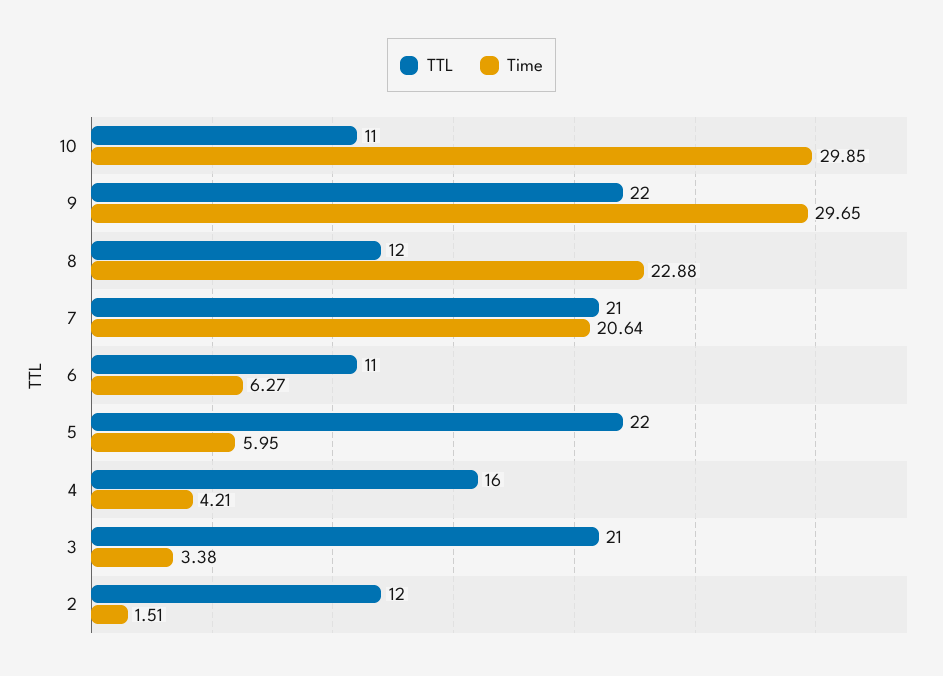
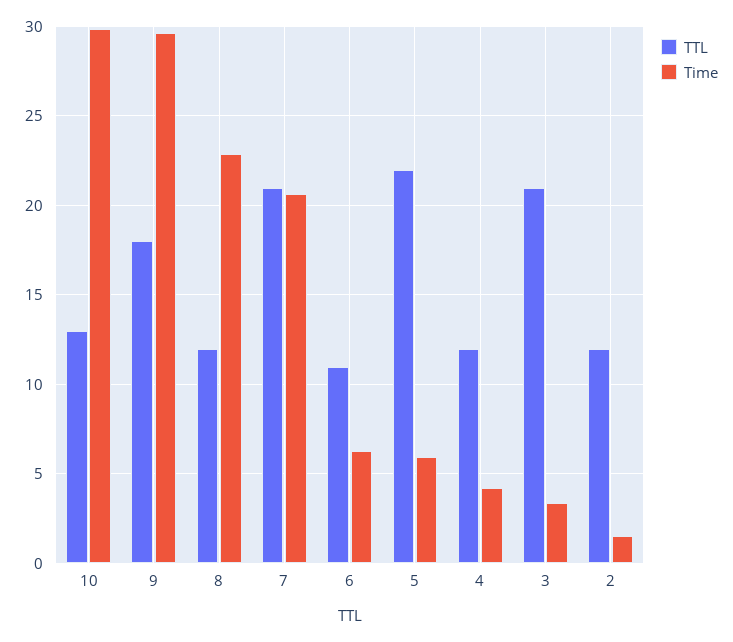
  {
    "TTL": {
-     "10": 11,
+     "10": 13,
-     "9": 22,
+     "9": 18,
      "8": 12,
      "7": 21,
      "6": 11,
      "5": 22,
-     "4": 16,
+     "4": 12,
      "3": 21,
      "2": 12
    },
    "Time": {
      "10": 29.85,
      "9": 29.65,
      "8": 22.88,
      "7": 20.64,
      "6": 6.27,
      "5": 5.95,
      "4": 4.21,
      "3": 3.38,
      "2": 1.51
    }
  }

